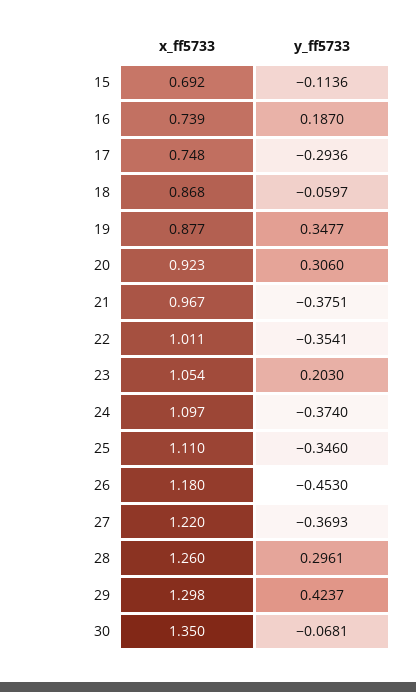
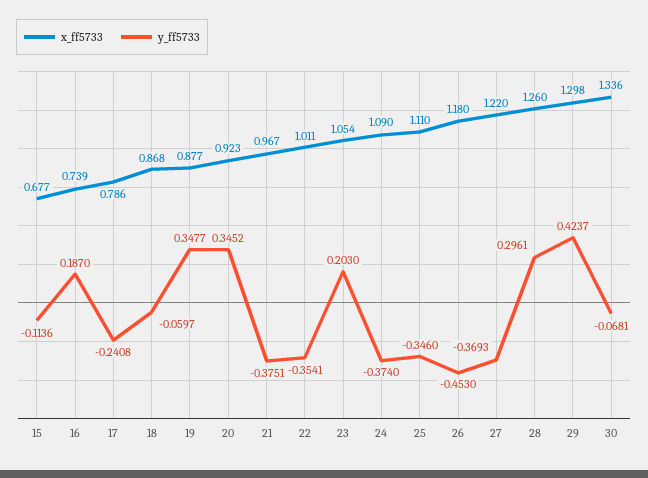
  {
    "x_ff5733": {
-     "15": 0.692,
+     "15": 0.677,
      "16": 0.739,
-     "17": 0.748,
+     "17": 0.786,
      "18": 0.868,
      "19": 0.877,
      "20": 0.923,
      "21": 0.967,
      "22": 1.011,
      "23": 1.054,
-     "24": 1.097,
+     "24": 1.09,
      "25": 1.11,
      "26": 1.18,
      "27": 1.22,
      "28": 1.26,
      "29": 1.298,
-     "30": 1.35
+     "30": 1.336
    },
    "y_ff5733": {
      "15": -0.1136,
      "16": 0.187,
-     "17": -0.2936,
+     "17": -0.2408,
      "18": -0.0597,
      "19": 0.3477,
-     "20": 0.306,
+     "20": 0.3452,
      "21": -0.3751,
      "22": -0.3541,
      "23": 0.203,
      "24": -0.374,
      "25": -0.346,
      "26": -0.453,
      "27": -0.3693,
      "28": 0.2961,
      "29": 0.4237,
      "30": -0.0681
    }
  }

